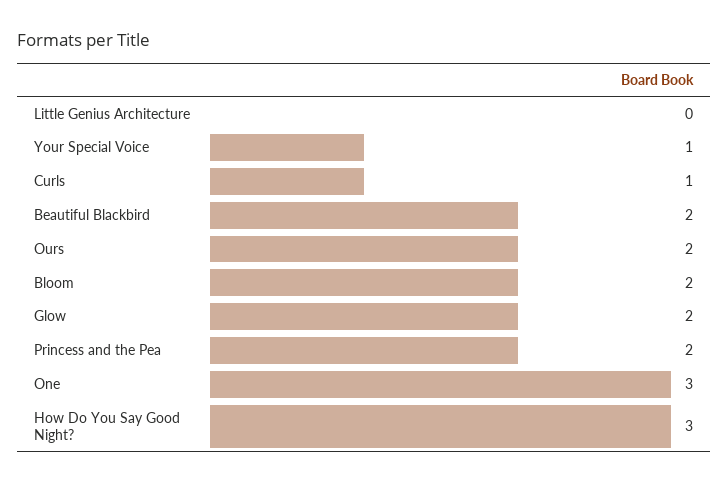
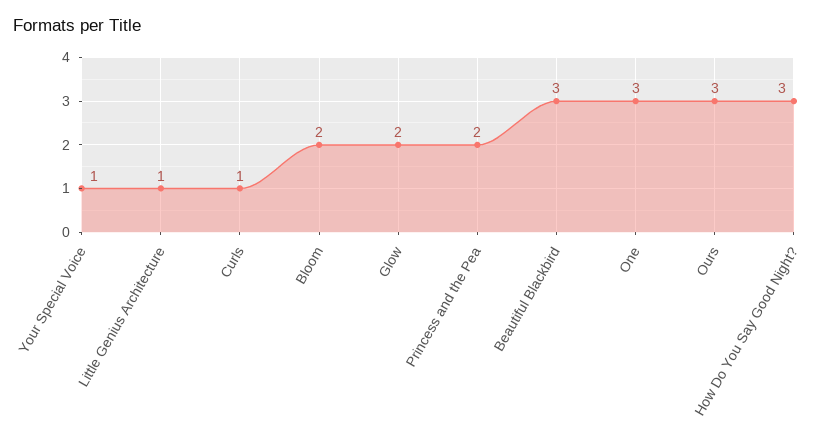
  {
-   "Little Genius Architecture": 0,
+   "Little Genius Architecture": 1,
    "Your Special Voice": 1,
    "Curls": 1,
-   "Beautiful Blackbird": 2,
+   "Beautiful Blackbird": 3,
-   "Ours": 2,
+   "Ours": 3,
    "Bloom": 2,
    "Glow": 2,
    "Princess and the Pea": 2,
    "One": 3,
    "How Do You Say Good Night?": 3
  }

